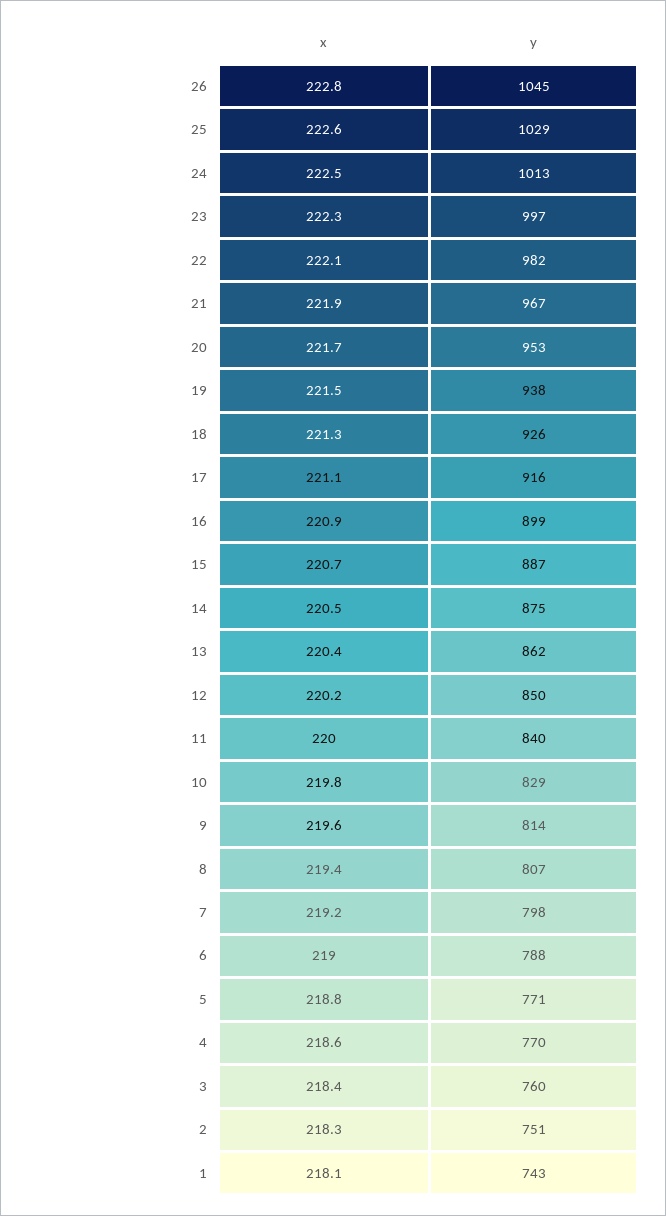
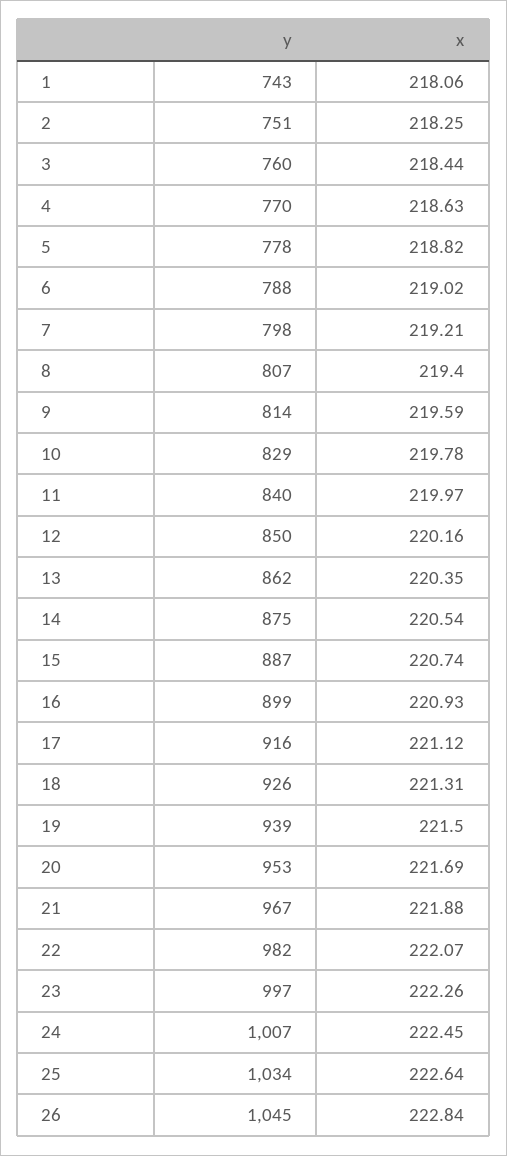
  {
    "x": {
      "26": 222.84,
      "25": 222.64,
      "24": 222.45,
      "23": 222.26,
      "22": 222.07,
      "21": 221.88,
      "20": 221.69,
      "19": 221.5,
      "18": 221.31,
      "17": 221.12,
      "16": 220.93,
      "15": 220.74,
      "14": 220.54,
      "13": 220.35,
      "12": 220.16,
      "11": 219.97,
      "10": 219.78,
      "9": 219.59,
      "8": 219.4,
      "7": 219.21,
      "6": 219.02,
      "5": 218.82,
      "4": 218.63,
      "3": 218.44,
      "2": 218.25,
      "1": 218.06
    },
    "y": {
      "26": 1045,
-     "25": 1029,
+     "25": 1034,
-     "24": 1013,
+     "24": 1007,
      "23": 997,
      "22": 982,
      "21": 967,
      "20": 953,
-     "19": 938,
+     "19": 939,
      "18": 926,
      "17": 916,
      "16": 899,
      "15": 887,
      "14": 875,
      "13": 862,
      "12": 850,
      "11": 840,
      "10": 829,
      "9": 814,
      "8": 807,
      "7": 798,
      "6": 788,
-     "5": 771,
+     "5": 778,
      "4": 770,
      "3": 760,
      "2": 751,
      "1": 743
    }
  }

